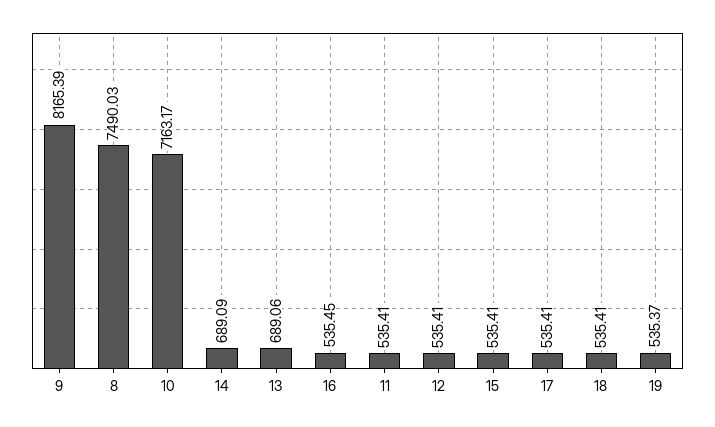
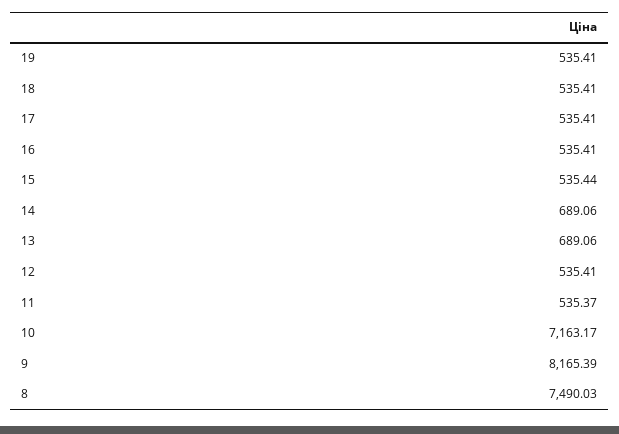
  {
    "9": 8165.39,
    "8": 7490.03,
    "10": 7163.17,
-   "14": 689.09,
+   "14": 689.06,
    "13": 689.06,
-   "16": 535.45,
+   "16": 535.41,
-   "11": 535.41,
+   "11": 535.37,
    "12": 535.41,
-   "15": 535.41,
+   "15": 535.44,
    "17": 535.41,
    "18": 535.41,
-   "19": 535.37
+   "19": 535.41
  }

